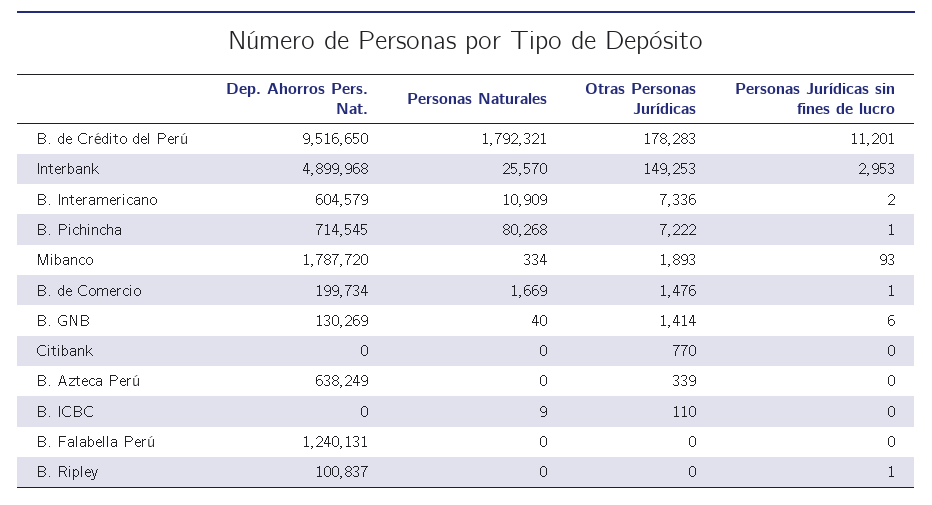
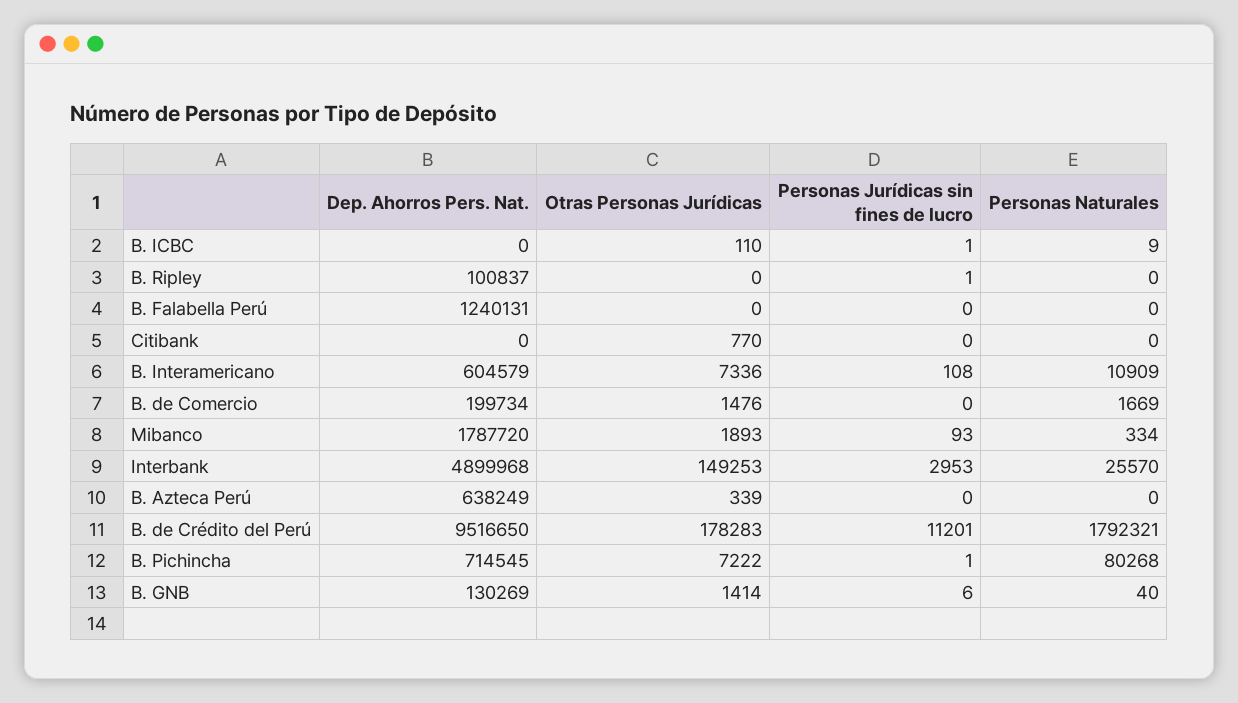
  {
    "Dep. Ahorros Pers. Nat.": {
      "B. de Crédito del Perú": 9516650,
      "Interbank": 4899968,
      "B. Interamericano": 604579,
      "B. Pichincha": 714545,
      "Mibanco": 1787720,
      "B. de Comercio": 199734,
      "B. GNB": 130269,
      "Citibank": 0,
      "B. Azteca Perú": 638249,
      "B. ICBC": 0,
      "B. Falabella Perú": 1240131,
      "B. Ripley": 100837
    },
    "Personas Naturales": {
      "B. de Crédito del Perú": 1792321,
      "Interbank": 25570,
      "B. Interamericano": 10909,
      "B. Pichincha": 80268,
      "Mibanco": 334,
      "B. de Comercio": 1669,
      "B. GNB": 40,
      "Citibank": 0,
      "B. Azteca Perú": 0,
      "B. ICBC": 9,
      "B. Falabella Perú": 0,
      "B. Ripley": 0
    },
    "Otras Personas Jurídicas": {
      "B. de Crédito del Perú": 178283,
      "Interbank": 149253,
      "B. Interamericano": 7336,
      "B. Pichincha": 7222,
      "Mibanco": 1893,
      "B. de Comercio": 1476,
      "B. GNB": 1414,
      "Citibank": 770,
      "B. Azteca Perú": 339,
      "B. ICBC": 110,
      "B. Falabella Perú": 0,
      "B. Ripley": 0
    },
    "Personas Jurídicas sin fines de lucro": {
      "B. de Crédito del Perú": 11201,
      "Interbank": 2953,
-     "B. Interamericano": 2,
+     "B. Interamericano": 108,
      "B. Pichincha": 1,
      "Mibanco": 93,
-     "B. de Comercio": 1,
+     "B. de Comercio": 0,
      "B. GNB": 6,
      "Citibank": 0,
      "B. Azteca Perú": 0,
-     "B. ICBC": 0,
+     "B. ICBC": 1,
      "B. Falabella Perú": 0,
      "B. Ripley": 1
    }
  }

